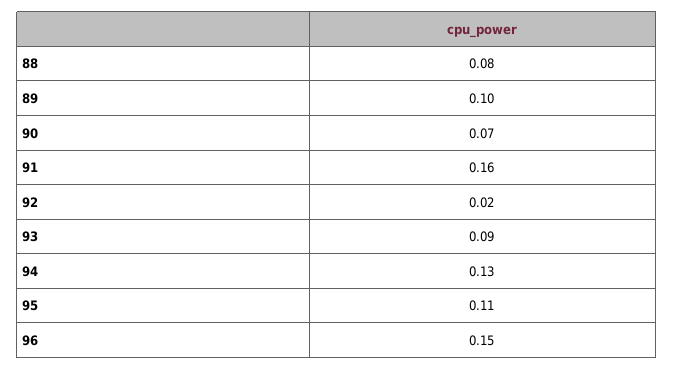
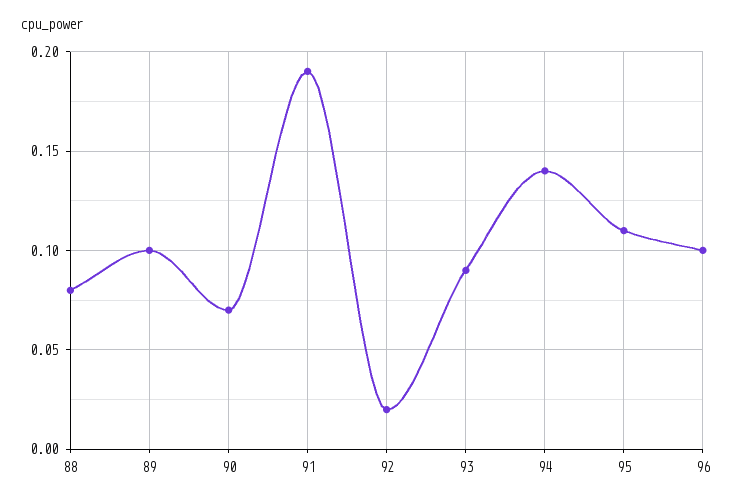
  {
    "88": 0.08,
    "89": 0.1,
    "90": 0.07,
-   "91": 0.16,
+   "91": 0.19,
    "92": 0.02,
    "93": 0.09,
-   "94": 0.13,
+   "94": 0.14,
    "95": 0.11,
-   "96": 0.15
+   "96": 0.1
  }

